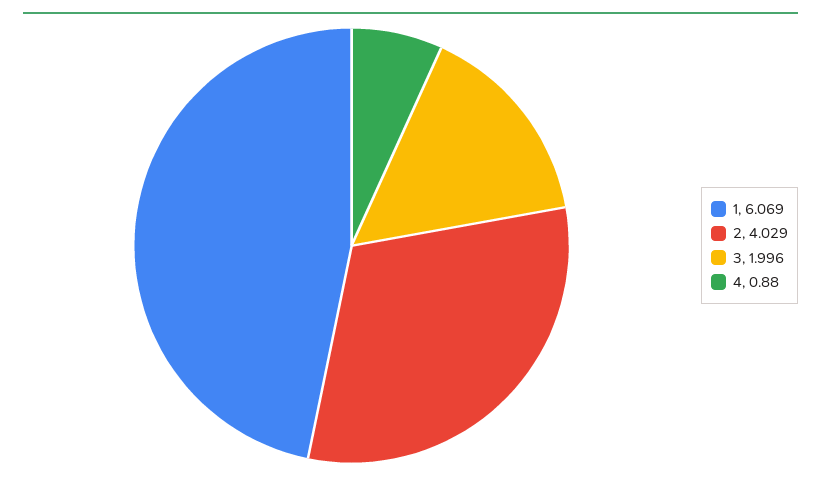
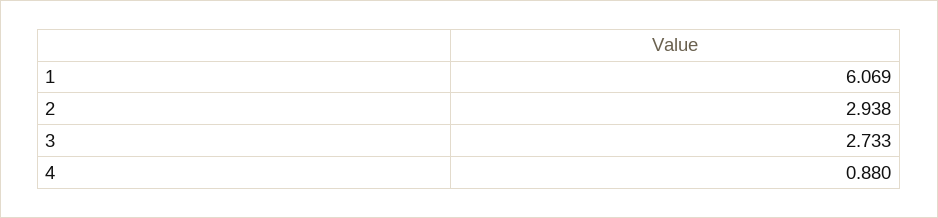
  {
    "1": 6.069,
-   "2": 4.029,
+   "2": 2.938,
-   "3": 1.996,
+   "3": 2.733,
    "4": 0.88
  }

